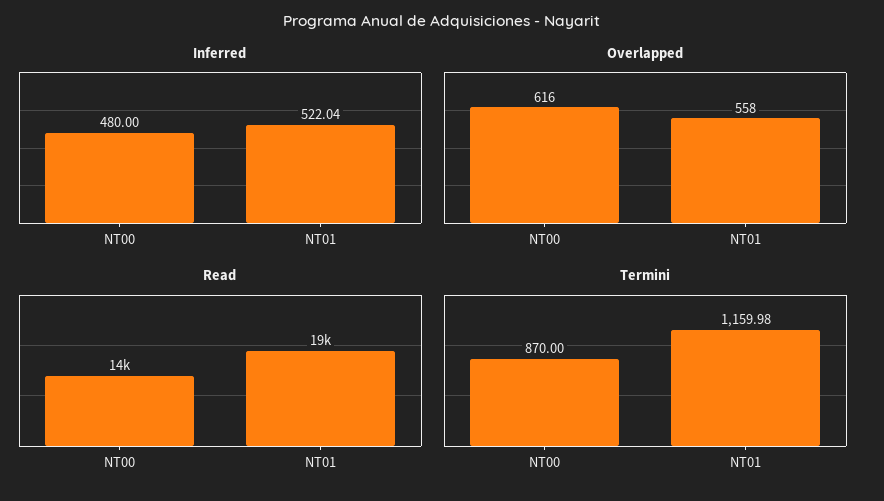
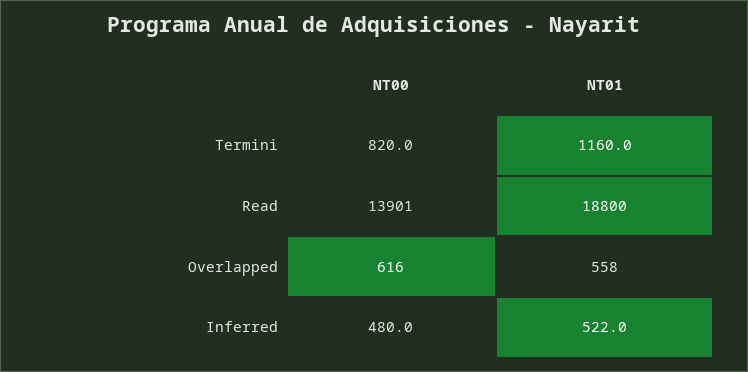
  {
    "Inferred": {
      "NT00": 480,
      "NT01": 522.04
    },
    "Overlapped": {
      "NT00": 616,
      "NT01": 558
    },
    "Read": {
      "NT00": 13901,
      "NT01": 18800
    },
    "Termini": {
-     "NT00": 870,
+     "NT00": 820,
      "NT01": 1159.98
    }
  }

